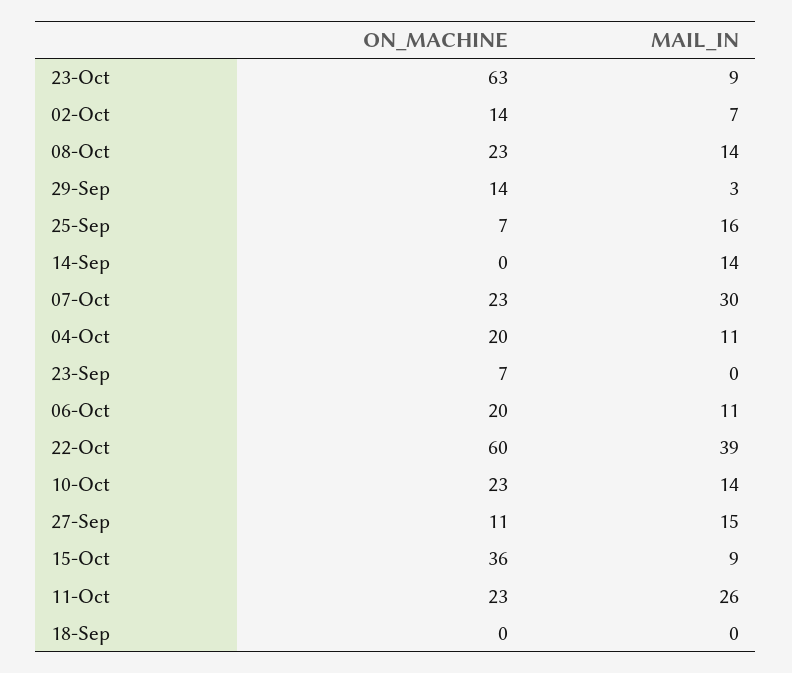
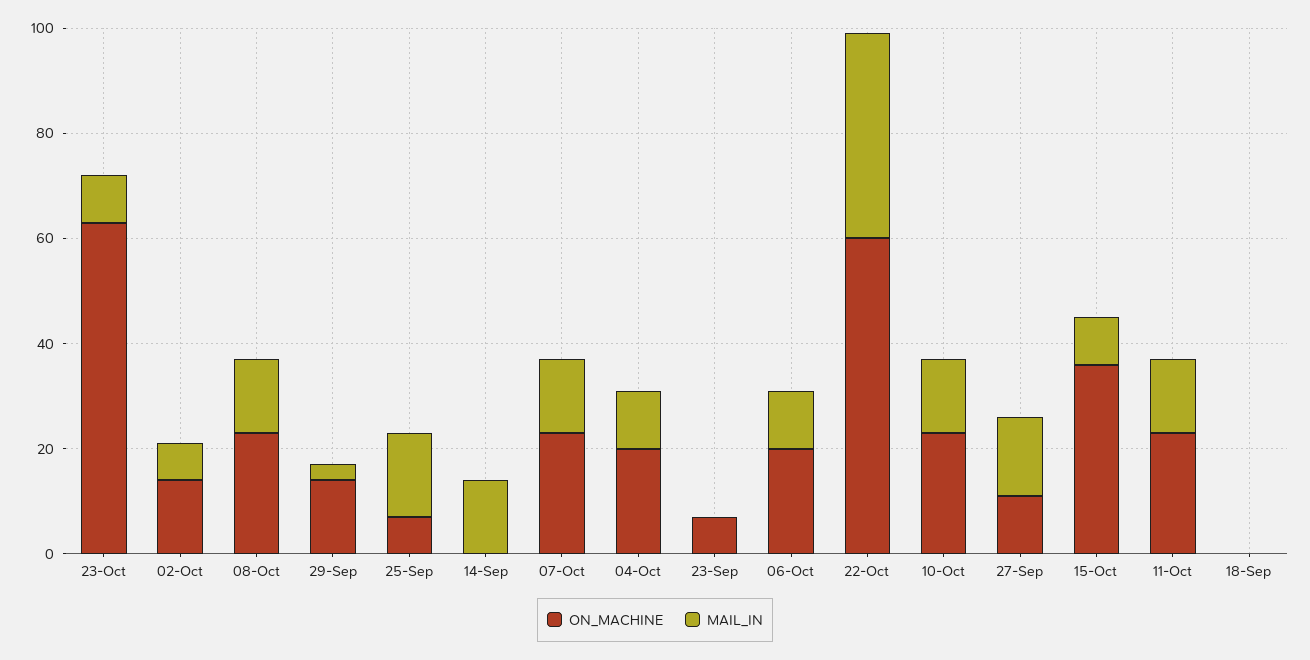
  {
    "ON_MACHINE": {
      "23-Oct": 63,
      "02-Oct": 14,
      "08-Oct": 23,
      "29-Sep": 14,
      "25-Sep": 7,
      "14-Sep": 0,
      "07-Oct": 23,
      "04-Oct": 20,
      "23-Sep": 7,
      "06-Oct": 20,
      "22-Oct": 60,
      "10-Oct": 23,
      "27-Sep": 11,
      "15-Oct": 36,
      "11-Oct": 23,
      "18-Sep": 0
    },
    "MAIL_IN": {
      "23-Oct": 9,
      "02-Oct": 7,
      "08-Oct": 14,
      "29-Sep": 3,
      "25-Sep": 16,
      "14-Sep": 14,
-     "07-Oct": 30,
+     "07-Oct": 15,
      "04-Oct": 11,
      "23-Sep": 0,
      "06-Oct": 11,
      "22-Oct": 39,
      "10-Oct": 14,
      "27-Sep": 15,
      "15-Oct": 9,
-     "11-Oct": 26,
+     "11-Oct": 15,
      "18-Sep": 0
    }
  }

